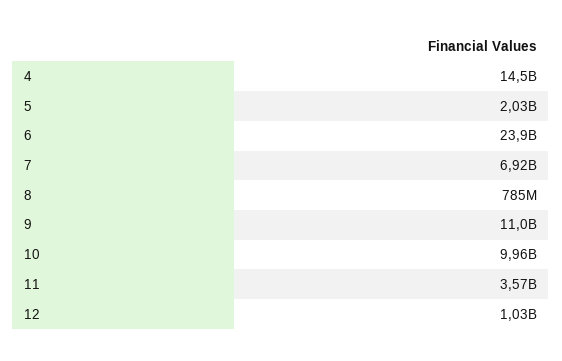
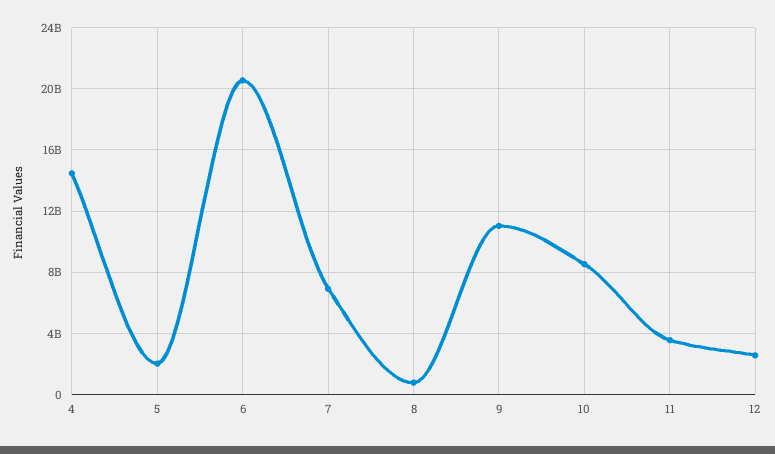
  {
    "4": 14500000000,
    "5": 2030000000,
-   "6": 23900000000,
+   "6": 20500000000,
    "7": 6920000000,
    "8": 785000000,
    "9": 11000000000,
-   "10": 9960000000,
+   "10": 8500000000,
    "11": 3570000000,
-   "12": 1030000000
+   "12": 2500000000
  }

